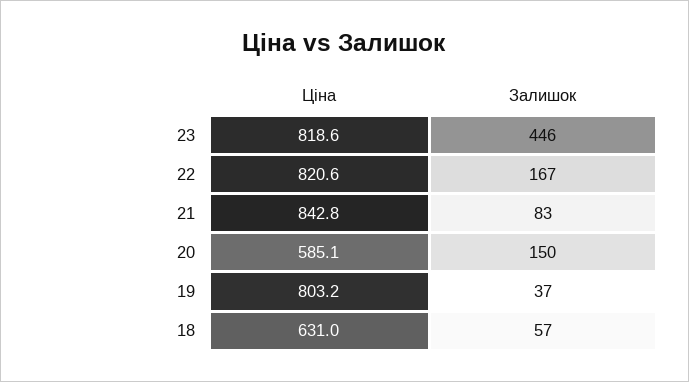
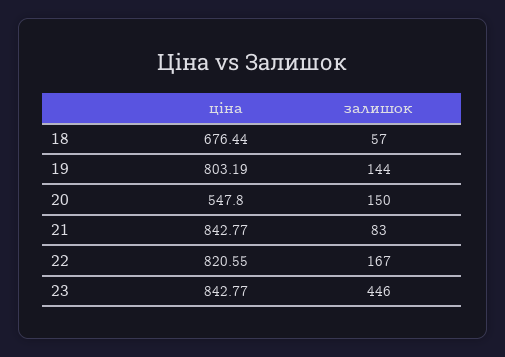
  {
    "Ціна": {
-     "23": 818.6,
+     "23": 842.77,
      "22": 820.55,
      "21": 842.77,
-     "20": 585.1,
+     "20": 547.8,
      "19": 803.19,
-     "18": 631
+     "18": 676.44
    },
    "Залишок": {
      "23": 446,
      "22": 167,
      "21": 83,
      "20": 150,
-     "19": 37,
+     "19": 144,
      "18": 57
    }
  }

